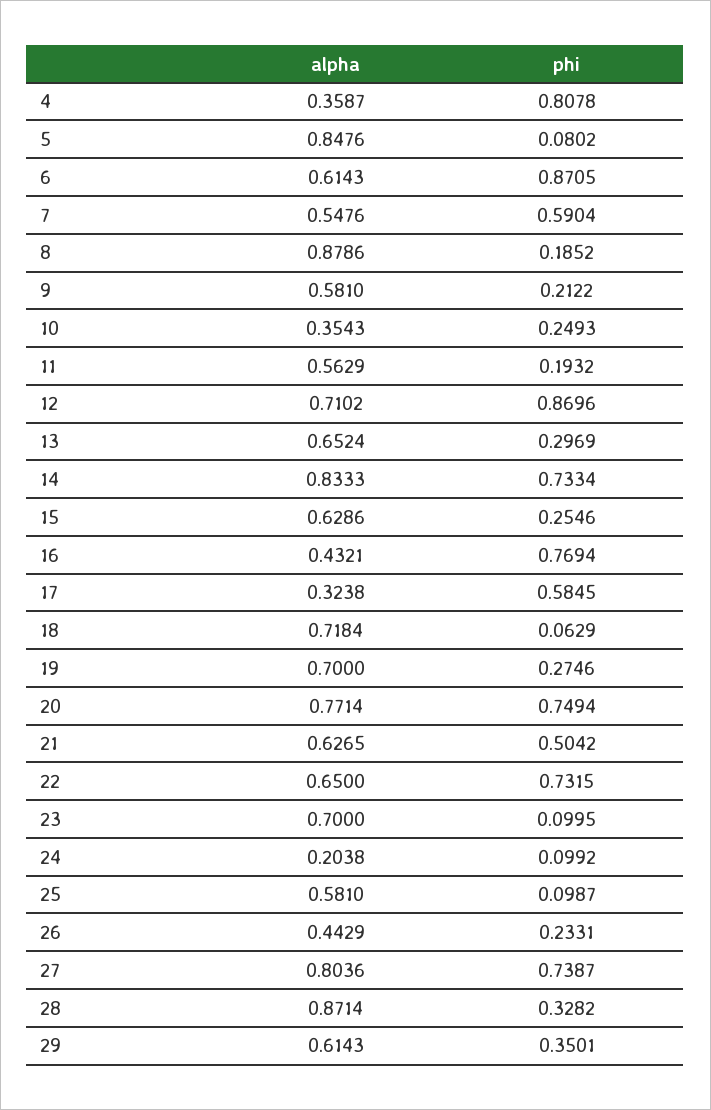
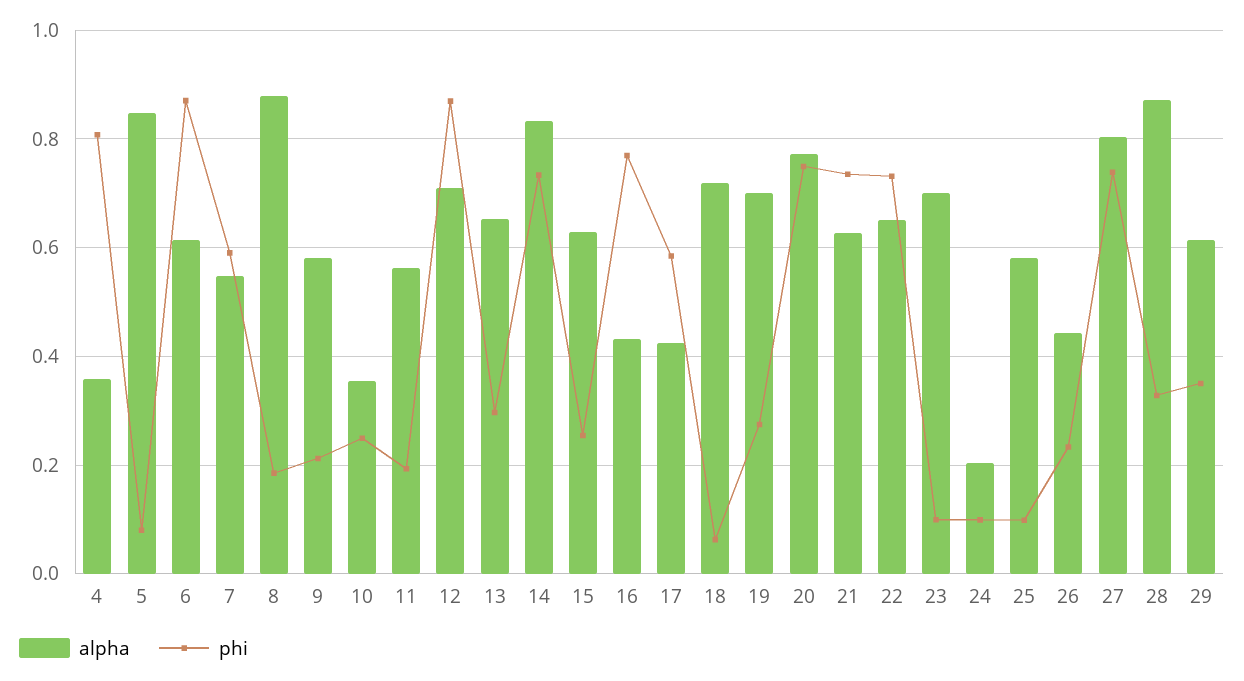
  {
    "alpha": {
      "4": 0.3587,
      "5": 0.8476,
      "6": 0.6143,
      "7": 0.5476,
      "8": 0.8786,
      "9": 0.581,
      "10": 0.3543,
      "11": 0.5629,
      "12": 0.7102,
      "13": 0.6524,
      "14": 0.8333,
      "15": 0.6286,
      "16": 0.4321,
-     "17": 0.3238,
+     "17": 0.42,
      "18": 0.7184,
      "19": 0.7,
      "20": 0.7714,
      "21": 0.6265,
      "22": 0.65,
      "23": 0.7,
      "24": 0.2038,
      "25": 0.581,
      "26": 0.4429,
      "27": 0.8036,
      "28": 0.8714,
      "29": 0.6143
    },
    "phi": {
      "4": 0.8078,
      "5": 0.0802,
      "6": 0.8705,
      "7": 0.5904,
      "8": 0.1852,
      "9": 0.2122,
      "10": 0.2493,
      "11": 0.1932,
      "12": 0.8696,
      "13": 0.2969,
      "14": 0.7334,
      "15": 0.2546,
      "16": 0.7694,
      "17": 0.5845,
      "18": 0.0629,
      "19": 0.2746,
      "20": 0.7494,
-     "21": 0.5042,
+     "21": 0.74,
      "22": 0.7315,
      "23": 0.0995,
      "24": 0.0992,
      "25": 0.0987,
      "26": 0.2331,
      "27": 0.7387,
      "28": 0.3282,
      "29": 0.3501
    }
  }

